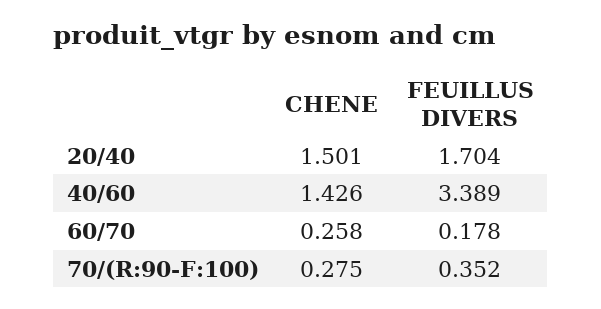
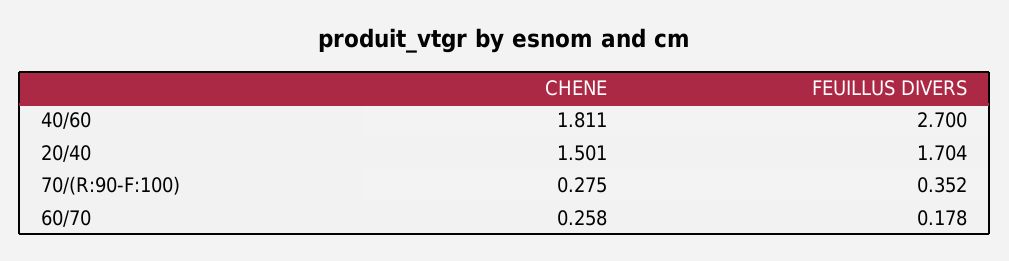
  {
    "CHENE": {
      "20/40": 1.501,
-     "40/60": 1.426,
+     "40/60": 1.811,
      "60/70": 0.258,
      "70/(R:90-F:100)": 0.275
    },
    "FEUILLUS DIVERS": {
      "20/40": 1.704,
-     "40/60": 3.389,
+     "40/60": 2.7,
      "60/70": 0.178,
      "70/(R:90-F:100)": 0.352
    }
  }

